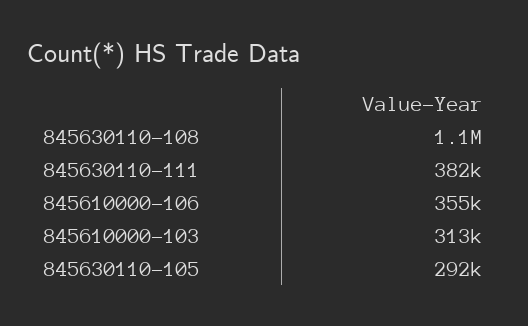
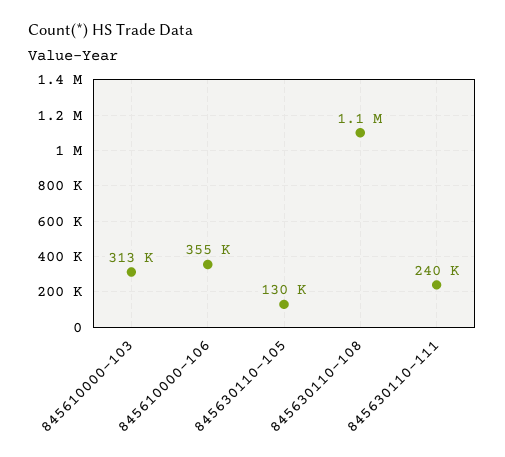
  {
    "845630110-108": 1100000,
-   "845630110-111": 382000,
+   "845630110-111": 240000,
    "845610000-106": 355000,
    "845610000-103": 313000,
-   "845630110-105": 292000
+   "845630110-105": 130000
  }

